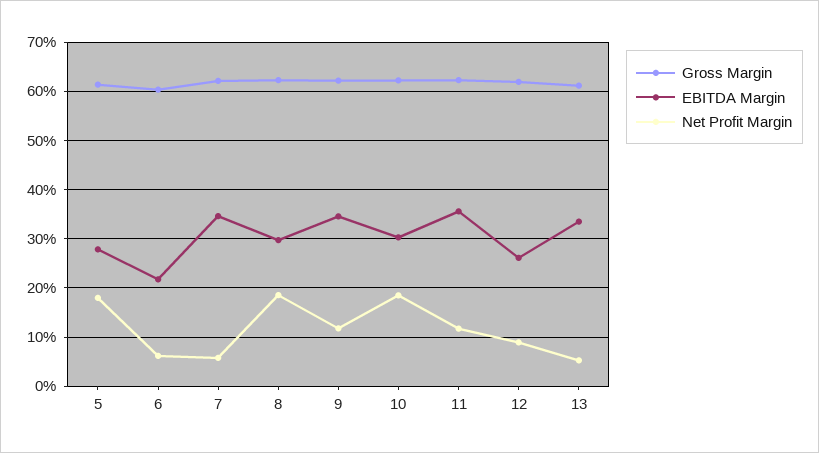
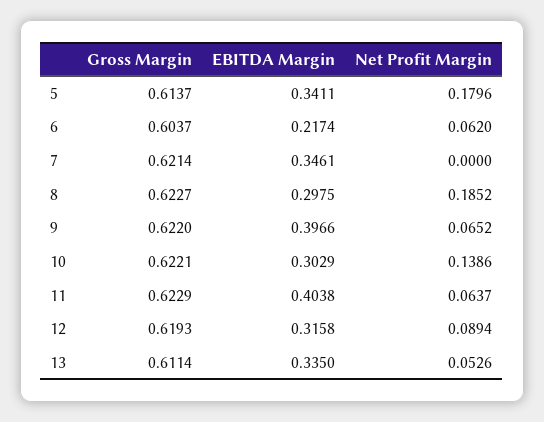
  {
    "Gross Margin": {
      "5": 0.6137,
      "6": 0.6037,
      "7": 0.6214,
      "8": 0.6227,
      "9": 0.622,
      "10": 0.6221,
      "11": 0.6229,
      "12": 0.6193,
      "13": 0.6114
    },
    "EBITDA Margin": {
-     "5": 0.28,
+     "5": 0.3411,
      "6": 0.2174,
      "7": 0.3461,
      "8": 0.2975,
-     "9": 0.34,
+     "9": 0.3966,
      "10": 0.3029,
-     "11": 0.36,
+     "11": 0.4038,
-     "12": 0.26,
+     "12": 0.3158,
      "13": 0.335
    },
    "Net Profit Margin": {
      "5": 0.1796,
      "6": 0.062,
-     "7": 0.06,
+     "7": 0,
      "8": 0.1852,
-     "9": 0.12,
+     "9": 0.0652,
-     "10": 0.18,
+     "10": 0.1386,
-     "11": 0.12,
+     "11": 0.0637,
      "12": 0.0894,
      "13": 0.0526
    }
  }

